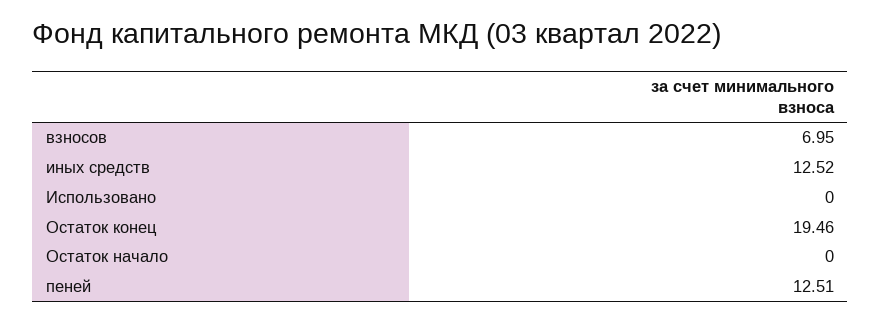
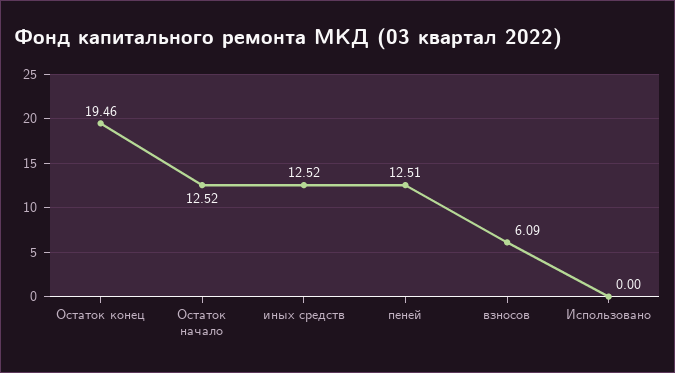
  {
-   "взносов": 6.95,
+   "взносов": 6.09,
    "иных средств": 12.52,
    "Использовано": 0,
    "Остаток конец": 19.46,
-   "Остаток начало": 0,
+   "Остаток начало": 12.52,
    "пеней": 12.51
  }

